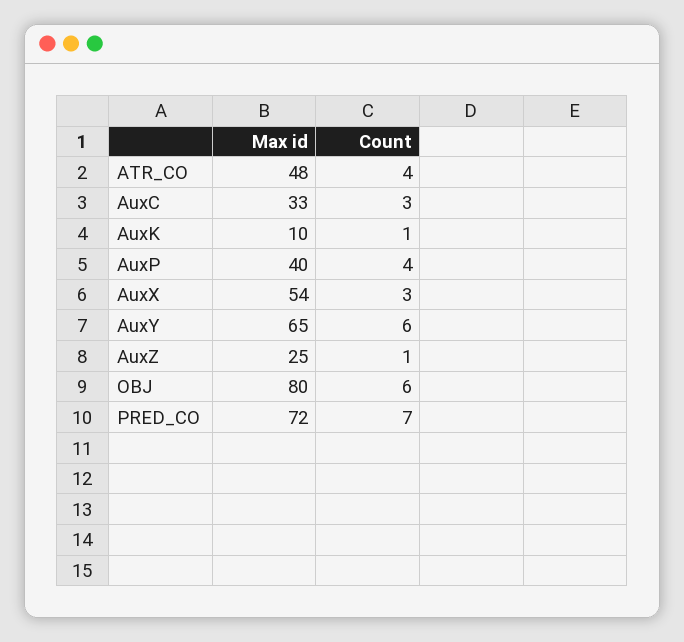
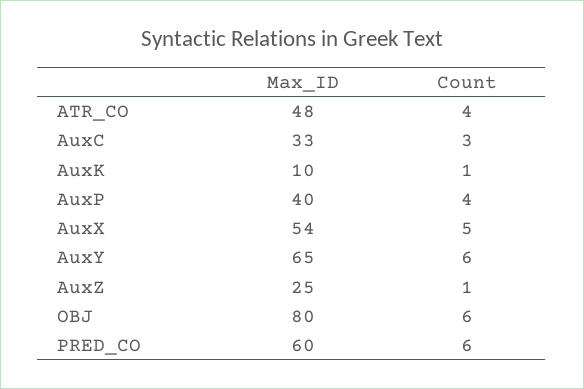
  {
    "Max id": {
      "ATR_CO": 48,
      "AuxC": 33,
      "AuxK": 10,
      "AuxP": 40,
      "AuxX": 54,
      "AuxY": 65,
      "AuxZ": 25,
      "OBJ": 80,
-     "PRED_CO": 72
+     "PRED_CO": 60
    },
    "Count": {
      "ATR_CO": 4,
      "AuxC": 3,
      "AuxK": 1,
      "AuxP": 4,
-     "AuxX": 3,
+     "AuxX": 5,
      "AuxY": 6,
      "AuxZ": 1,
      "OBJ": 6,
-     "PRED_CO": 7
+     "PRED_CO": 6
    }
  }

